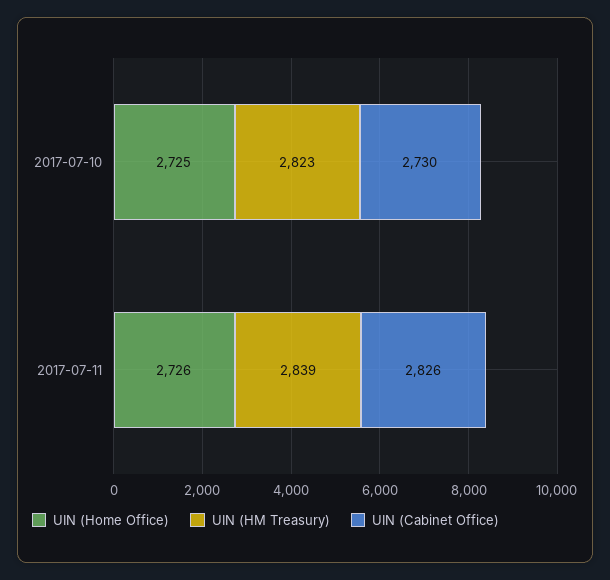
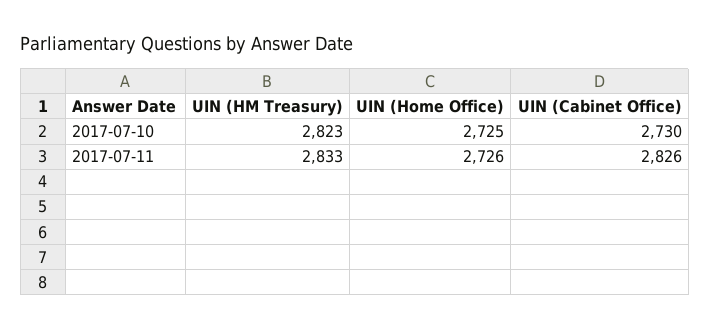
  {
    "UIN (Home Office)": {
      "2017-07-10": 2725,
      "2017-07-11": 2726
    },
    "UIN (HM Treasury)": {
      "2017-07-10": 2823,
-     "2017-07-11": 2839
+     "2017-07-11": 2833
    },
    "UIN (Cabinet Office)": {
      "2017-07-10": 2730,
      "2017-07-11": 2826
    }
  }

